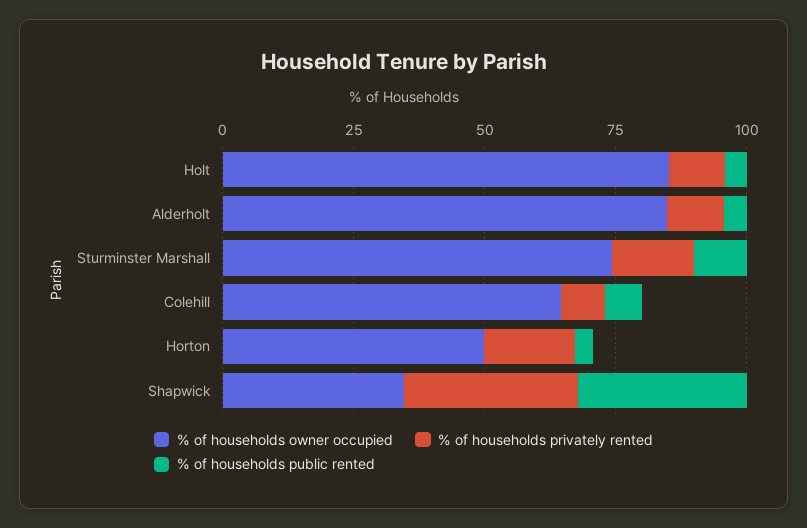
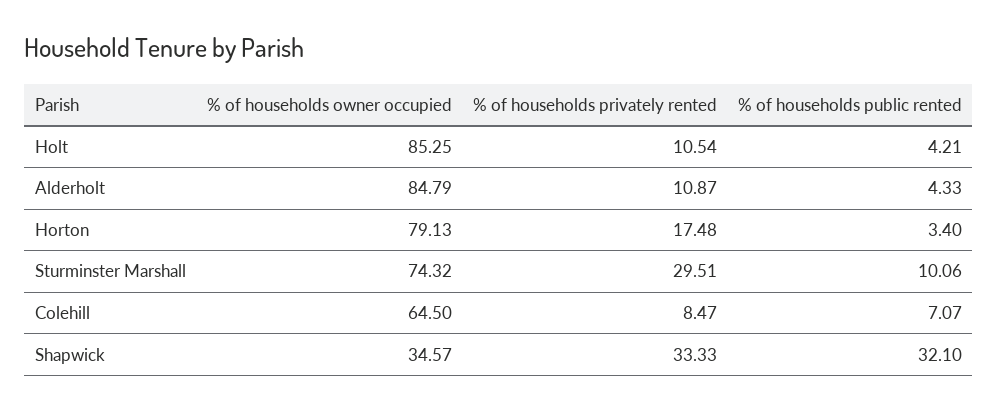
  {
    "% of households owner occupied": {
      "Holt": 85.25,
      "Alderholt": 84.79,
      "Sturminster Marshall": 74.32,
      "Colehill": 64.5,
-     "Horton": 50,
+     "Horton": 79.13,
      "Shapwick": 34.57
    },
    "% of households privately rented": {
      "Holt": 10.54,
      "Alderholt": 10.87,
-     "Sturminster Marshall": 15,
+     "Sturminster Marshall": 29.51,
      "Colehill": 8.47,
      "Horton": 17.48,
      "Shapwick": 33.33
    },
    "% of households public rented": {
      "Holt": 4.21,
      "Alderholt": 4.33,
      "Sturminster Marshall": 10.06,
      "Colehill": 7.07,
      "Horton": 3.4,
      "Shapwick": 32.1
    }
  }

